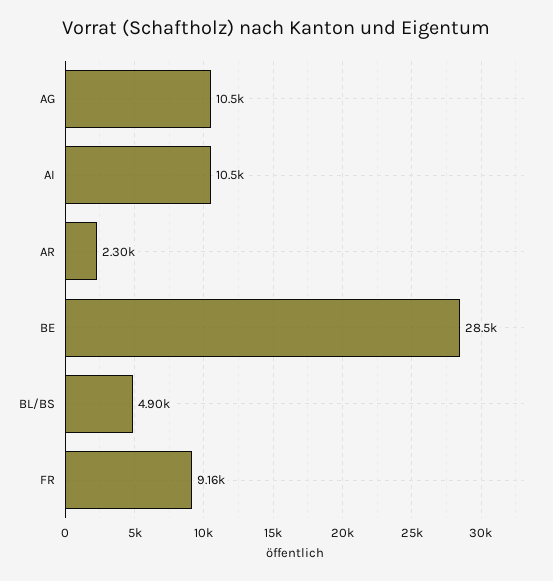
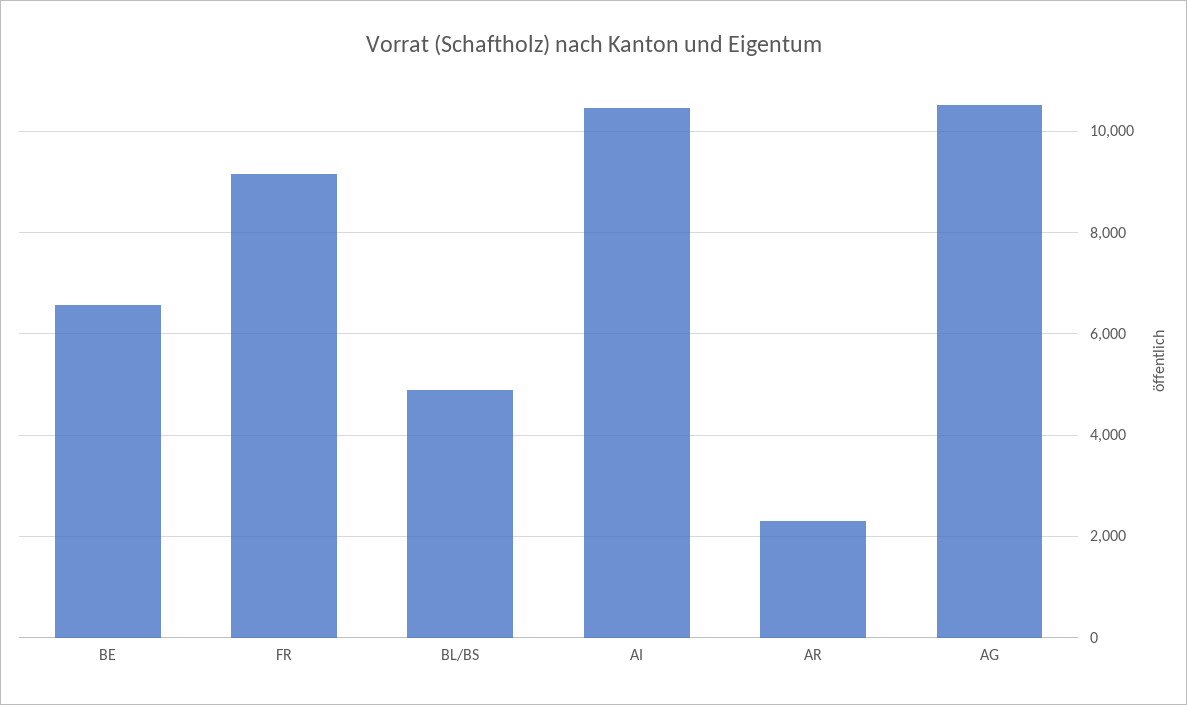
  {
    "AG": 10500,
    "AI": 10500,
    "AR": 2300,
-   "BE": 28500,
+   "BE": 6600,
    "BL/BS": 4900,
    "FR": 9160
  }

